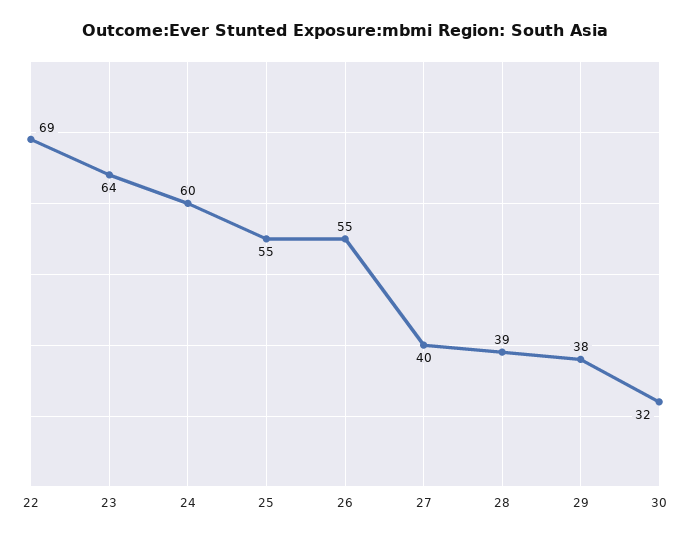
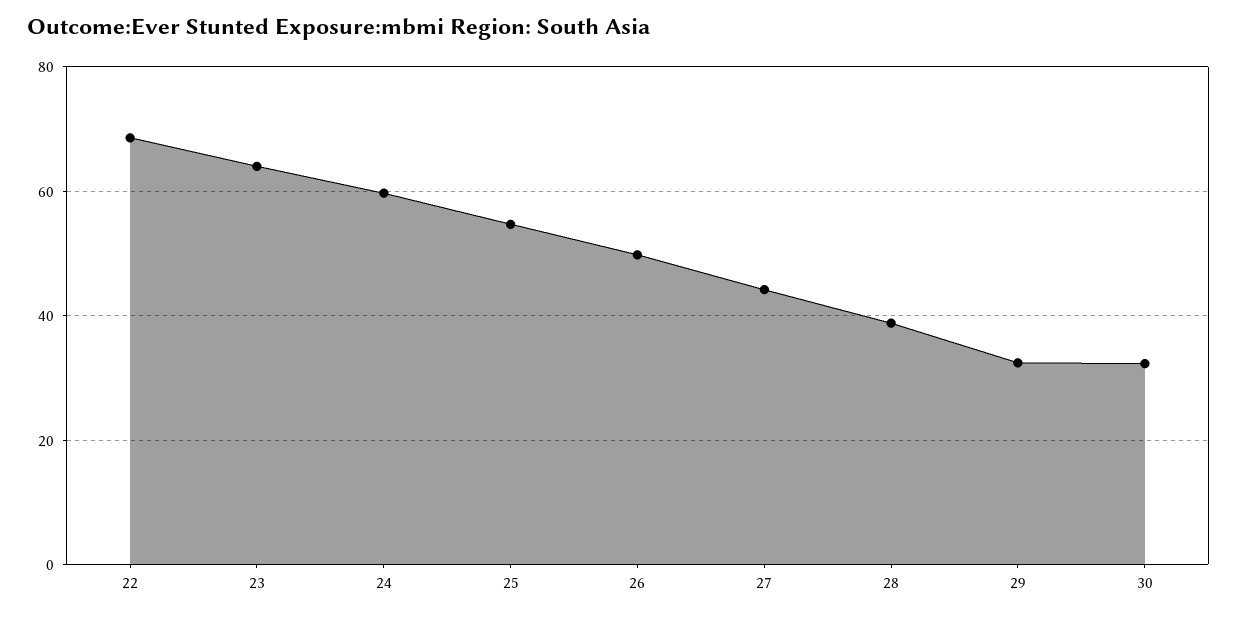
  {
    "22": 69,
    "23": 64,
    "24": 60,
    "25": 55,
-   "26": 55,
+   "26": 50,
-   "27": 40,
+   "27": 44,
    "28": 39,
-   "29": 38,
+   "29": 32,
    "30": 32
  }

